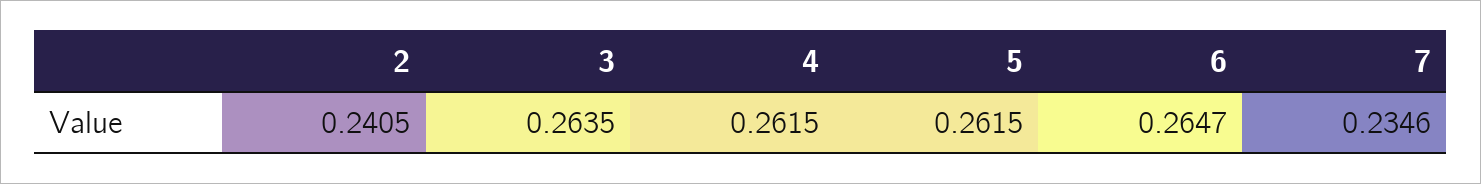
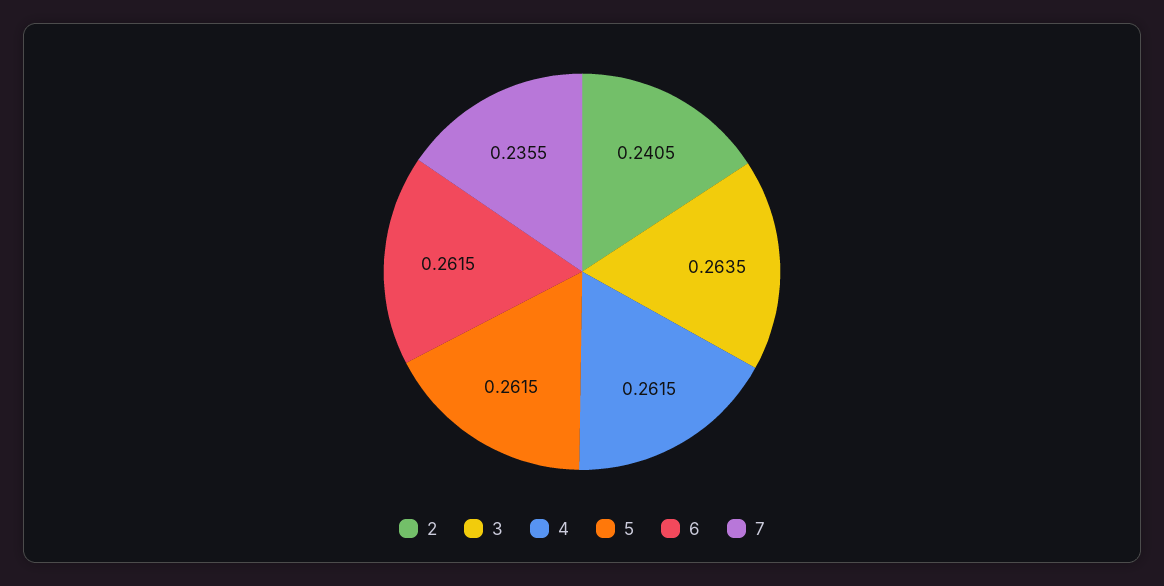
  {
    "2": 0.2405,
    "3": 0.2635,
    "4": 0.2615,
    "5": 0.2615,
-   "6": 0.2647,
+   "6": 0.2615,
-   "7": 0.2346
+   "7": 0.2355
  }

